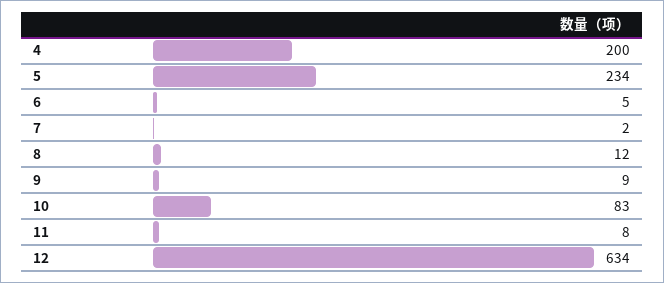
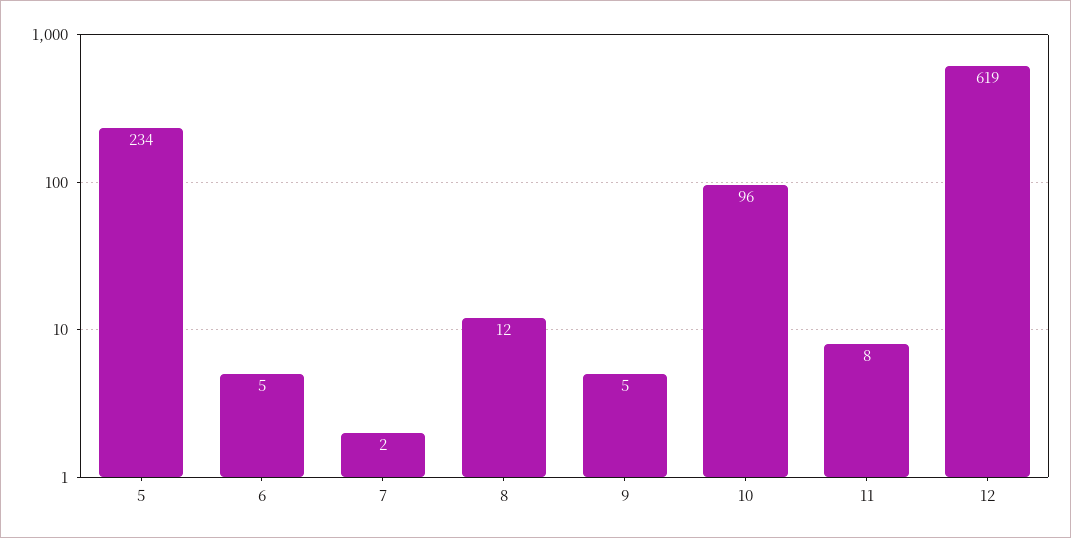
  {
-   "4": 200,
    "5": 234,
    "6": 5,
    "7": 2,
    "8": 12,
-   "9": 9,
+   "9": 5,
-   "10": 83,
+   "10": 96,
    "11": 8,
-   "12": 634
+   "12": 619
  }

